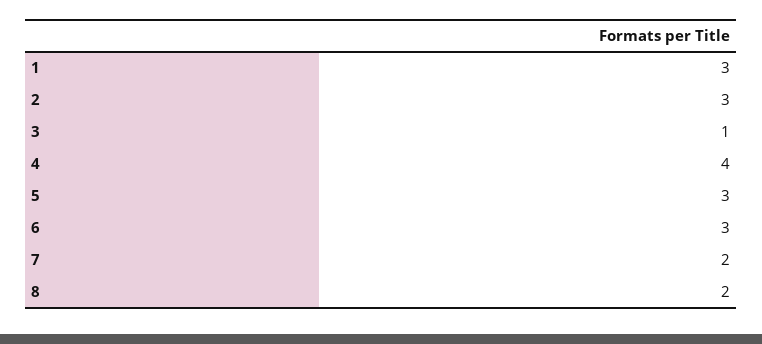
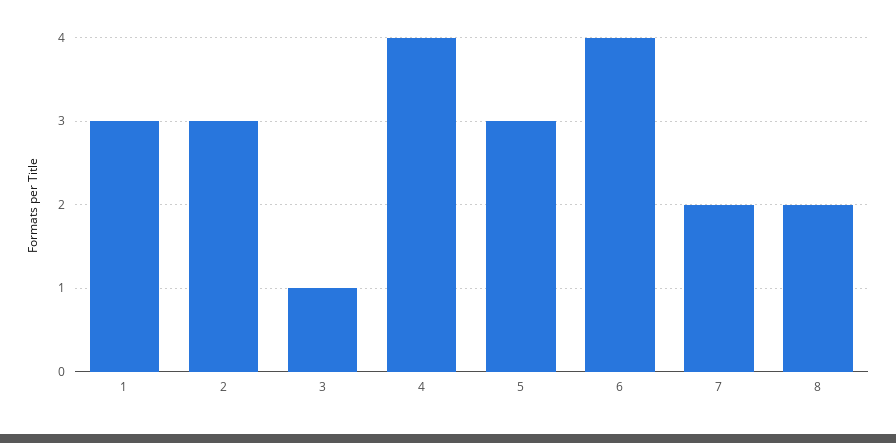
  {
    "1": 3,
    "2": 3,
    "3": 1,
    "4": 4,
    "5": 3,
-   "6": 3,
+   "6": 4,
    "7": 2,
    "8": 2
  }

